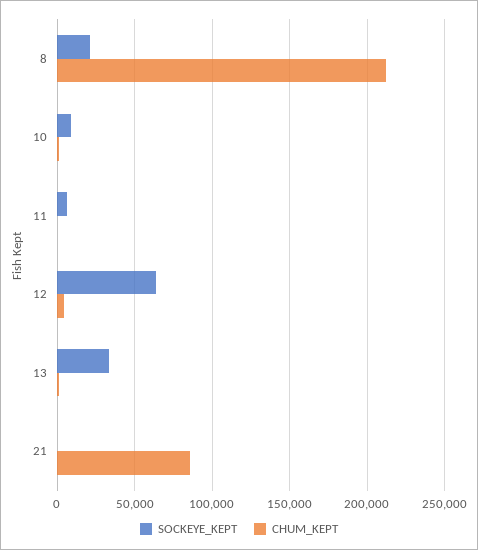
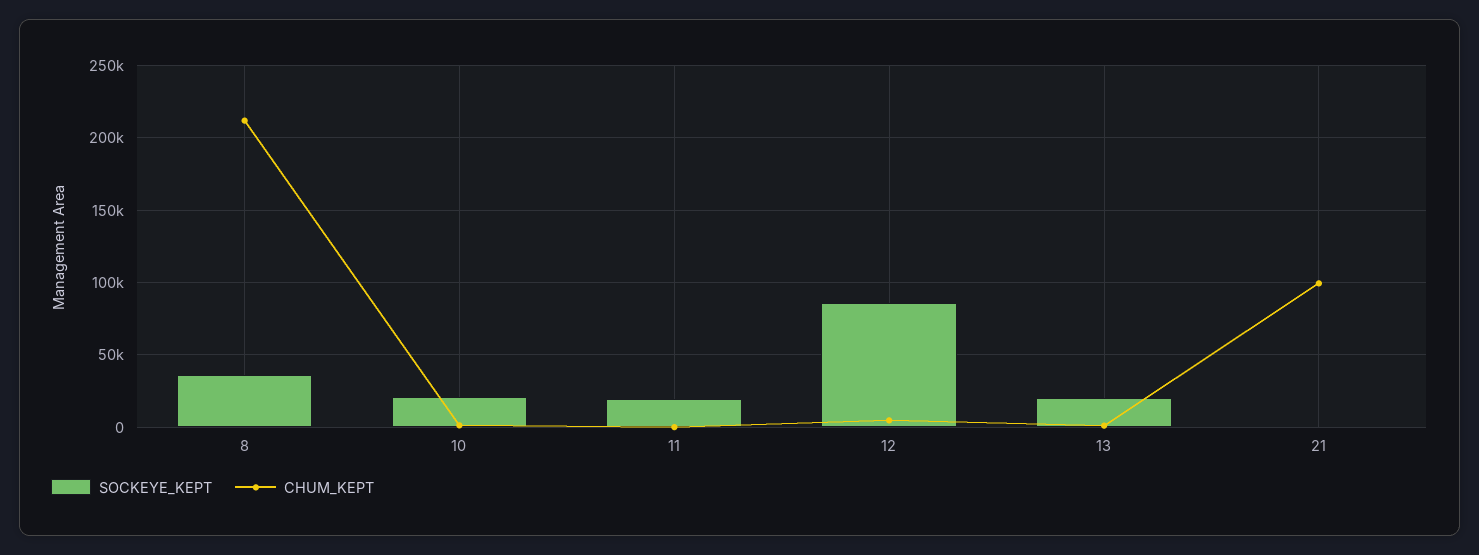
  {
    "SOCKEYE_KEPT": {
-     "8": 20000,
+     "8": 35000,
-     "10": 10000,
+     "10": 20000,
-     "11": 5000,
+     "11": 20000,
-     "12": 65000,
+     "12": 85000,
-     "13": 35000,
+     "13": 20000,
      "21": 0
    },
    "CHUM_KEPT": {
      "8": 210000,
      "10": 0,
      "11": 0,
      "12": 5000,
      "13": 0,
-     "21": 85000
+     "21": 100000
    }
  }

